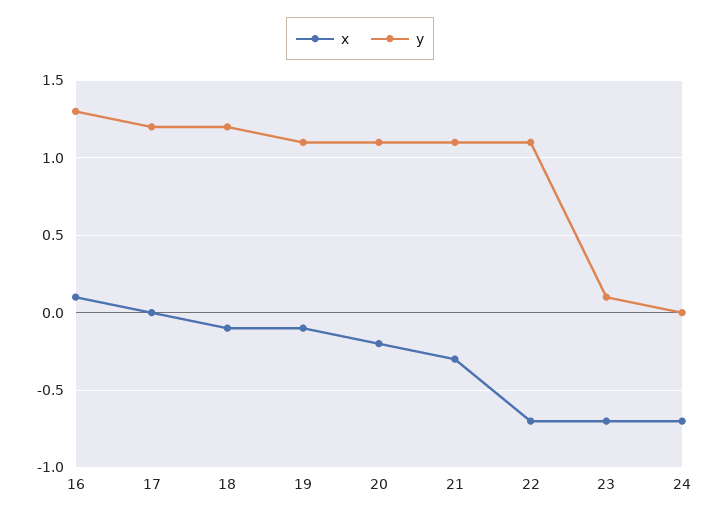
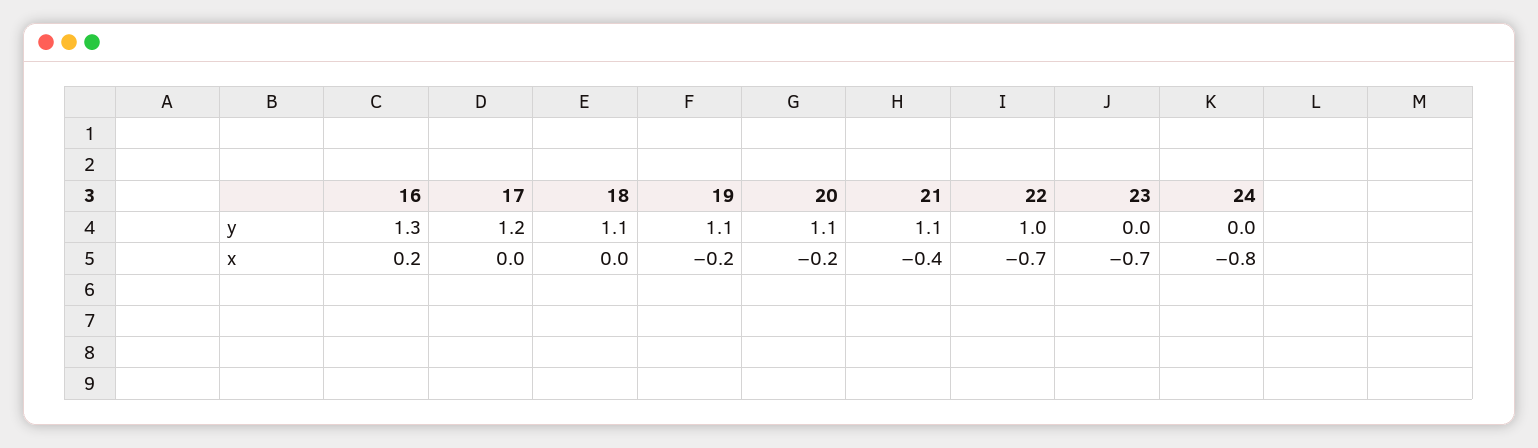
  {
    "x": {
-     "16": 0.1,
+     "16": 0.2,
      "17": 0,
-     "18": -0.1,
+     "18": 0,
-     "19": -0.1,
+     "19": -0.2,
      "20": -0.2,
-     "21": -0.3,
+     "21": -0.4,
      "22": -0.7,
      "23": -0.7,
-     "24": -0.7
+     "24": -0.8
    },
    "y": {
      "16": 1.3,
      "17": 1.2,
-     "18": 1.2,
+     "18": 1.1,
      "19": 1.1,
      "20": 1.1,
      "21": 1.1,
-     "22": 1.1,
+     "22": 1,
-     "23": 0.1,
+     "23": 0,
      "24": 0
    }
  }

